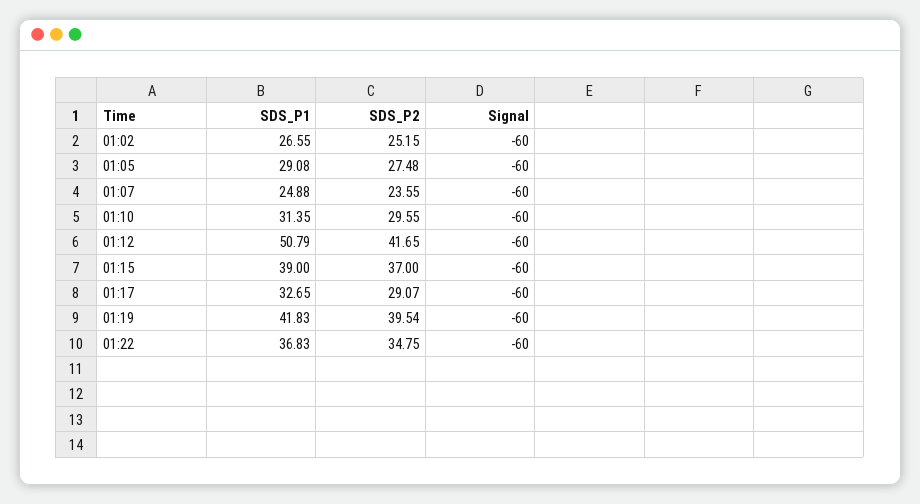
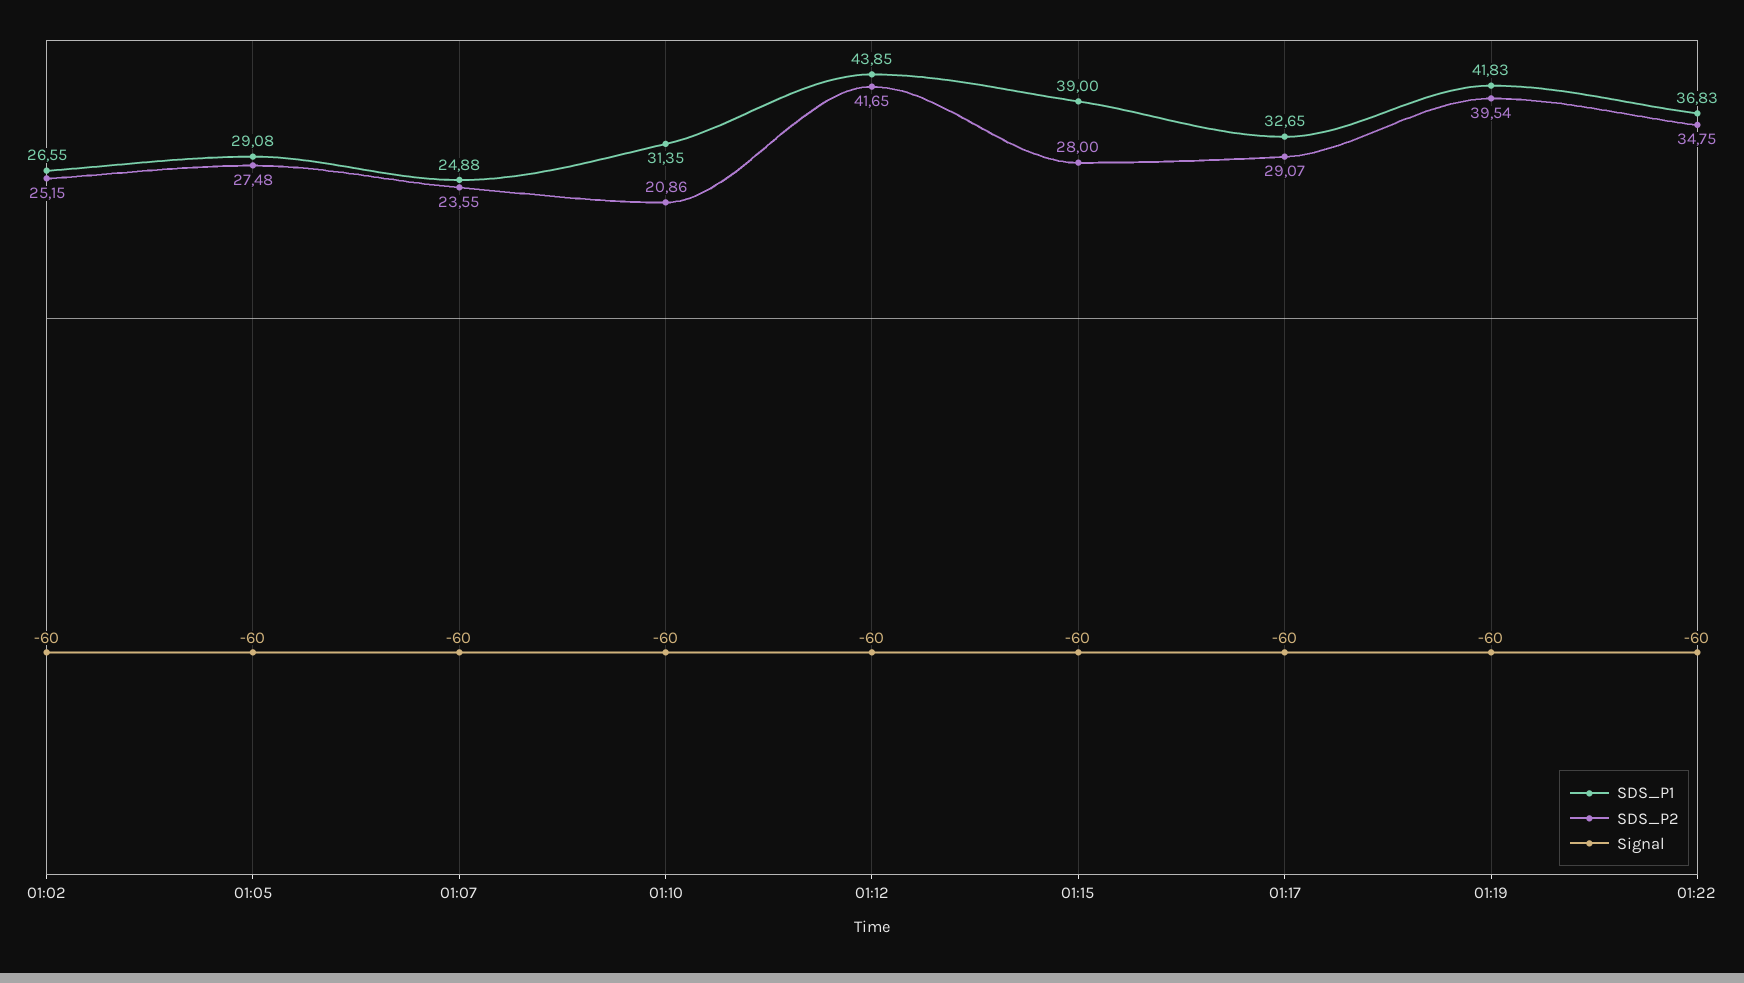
  {
    "SDS_P1": {
      "01:02": 26.55,
      "01:05": 29.08,
      "01:07": 24.88,
      "01:10": 31.35,
-     "01:12": 50.79,
+     "01:12": 43.85,
      "01:15": 39,
      "01:17": 32.65,
      "01:19": 41.83,
      "01:22": 36.83
    },
    "SDS_P2": {
      "01:02": 25.15,
      "01:05": 27.48,
      "01:07": 23.55,
-     "01:10": 29.55,
+     "01:10": 20.86,
      "01:12": 41.65,
-     "01:15": 37,
+     "01:15": 28,
      "01:17": 29.07,
      "01:19": 39.54,
      "01:22": 34.75
    },
    "Signal": {
      "01:02": -60,
      "01:05": -60,
      "01:07": -60,
      "01:10": -60,
      "01:12": -60,
      "01:15": -60,
      "01:17": -60,
      "01:19": -60,
      "01:22": -60
    }
  }

